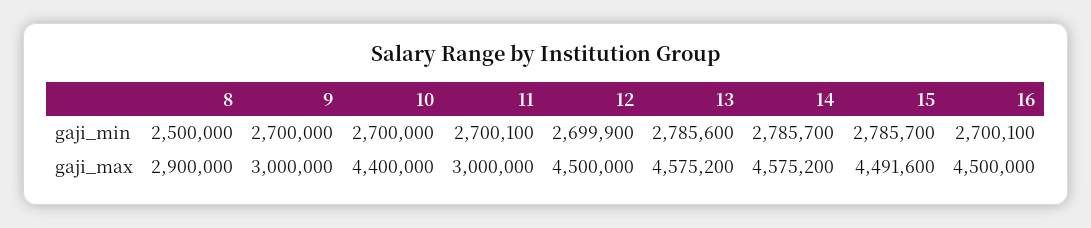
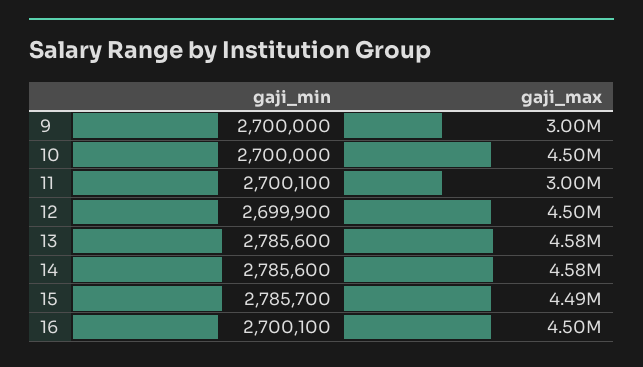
  {
-   "8": {
-     "gaji_min": 2500000,
-     "gaji_max": 2900000
-   },
    "9": {
      "gaji_min": 2700000,
      "gaji_max": 3000000
    },
    "10": {
      "gaji_min": 2700000,
-     "gaji_max": 4400000
+     "gaji_max": 4500000
    },
    "11": {
      "gaji_min": 2700100,
      "gaji_max": 3000000
    },
    "12": {
      "gaji_min": 2699900,
      "gaji_max": 4500000
    },
    "13": {
      "gaji_min": 2785600,
      "gaji_max": 4575200
    },
    "14": {
-     "gaji_min": 2785700,
+     "gaji_min": 2785600,
      "gaji_max": 4575200
    },
    "15": {
      "gaji_min": 2785700,
      "gaji_max": 4491600
    },
    "16": {
      "gaji_min": 2700100,
      "gaji_max": 4500000
    }
  }

